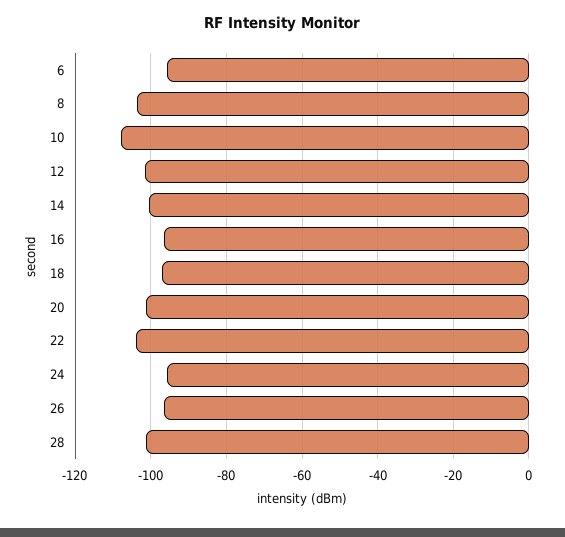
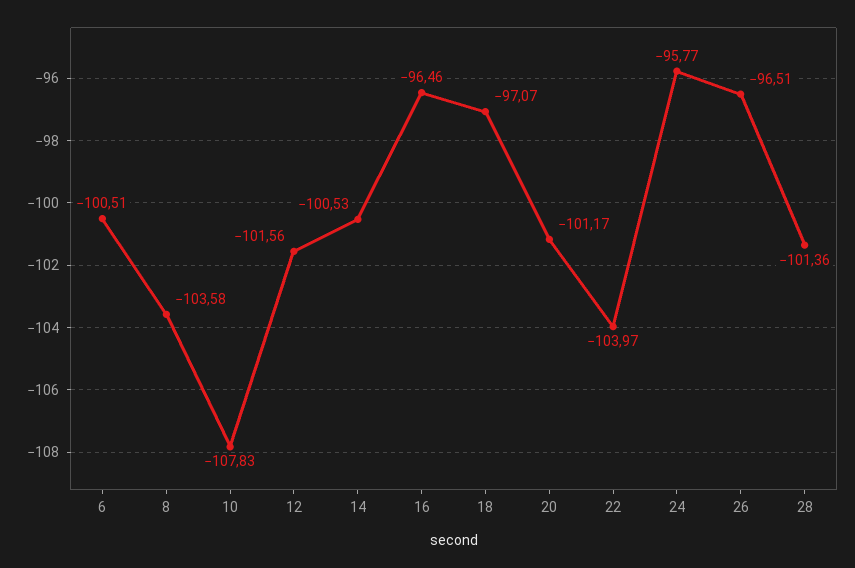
  {
-   "6": -96,
+   "6": -100.51,
    "8": -103.58,
    "10": -107.83,
    "12": -101.56,
    "14": -100.53,
    "16": -96.46,
    "18": -97.07,
    "20": -101.17,
    "22": -103.97,
    "24": -95.77,
    "26": -96.51,
    "28": -101.36
  }

